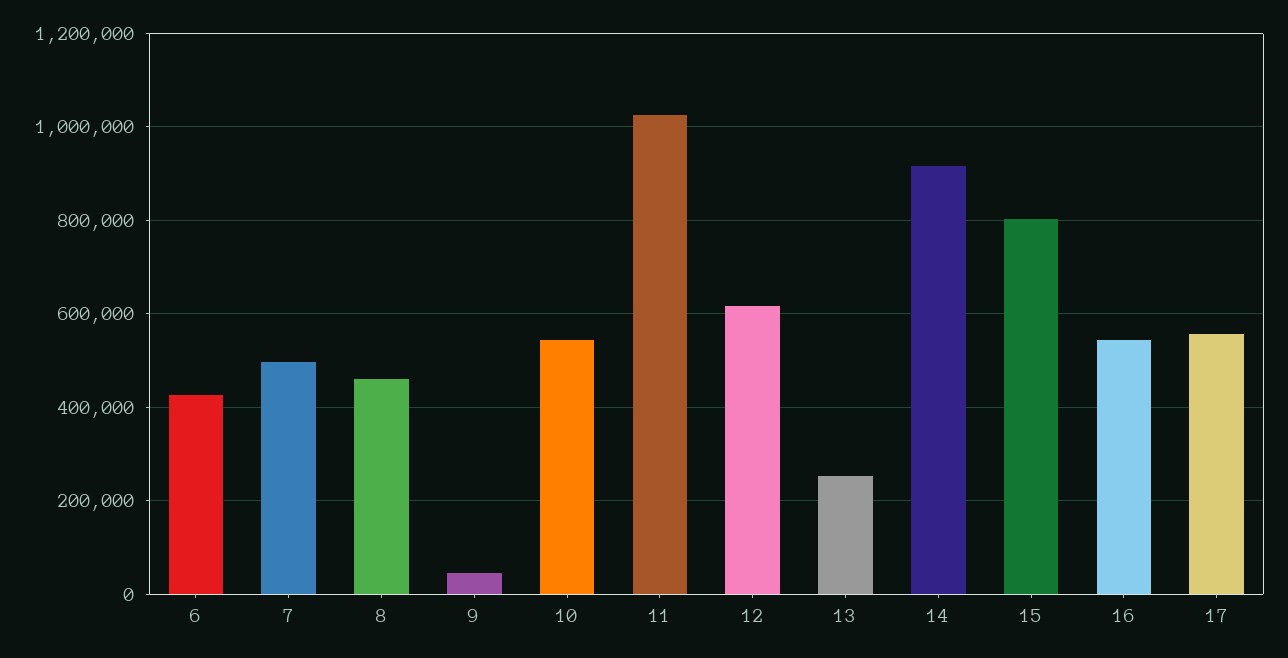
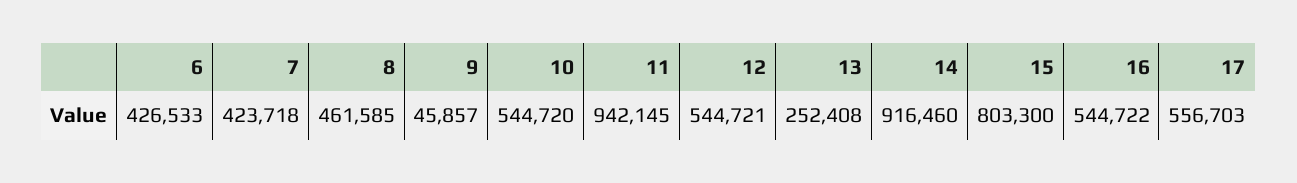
  {
    "6": 426533,
-   "7": 500000,
+   "7": 423718,
    "8": 461585,
    "9": 45857,
    "10": 544720,
-   "11": 1020000,
+   "11": 942145,
-   "12": 620000,
+   "12": 544721,
    "13": 252408,
    "14": 916460,
    "15": 803300,
    "16": 544722,
    "17": 556703
  }

